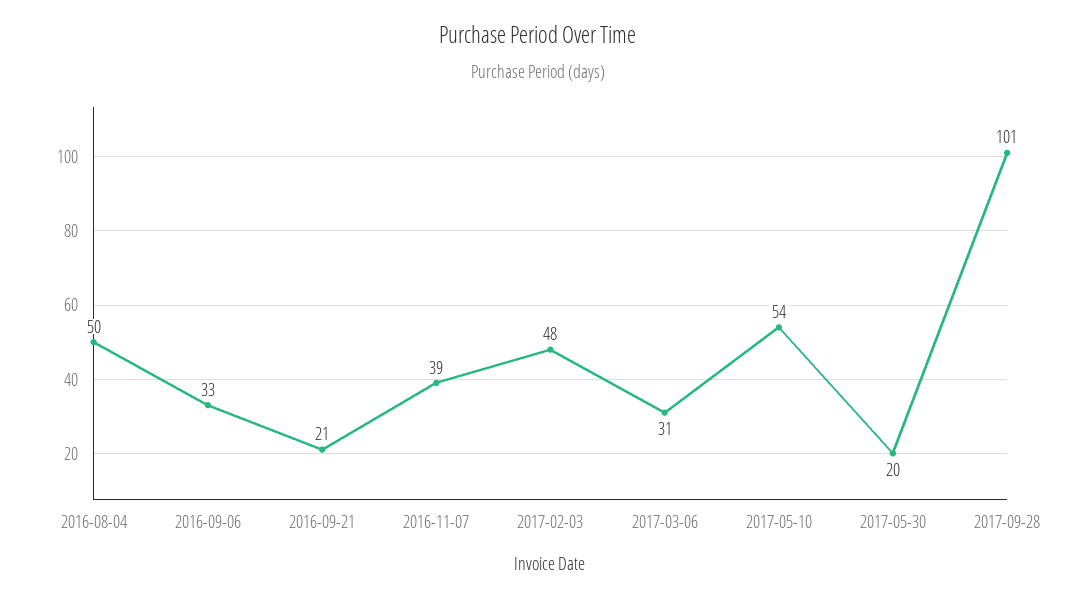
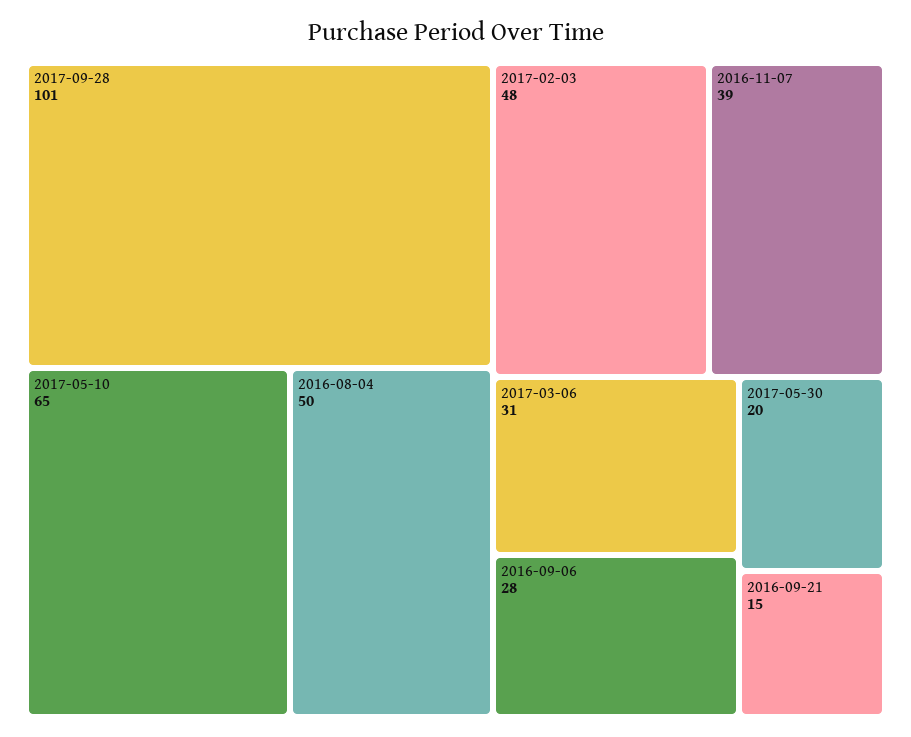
  {
    "2016-08-04": 50,
-   "2016-09-06": 33,
+   "2016-09-06": 28,
-   "2016-09-21": 21,
+   "2016-09-21": 15,
    "2016-11-07": 39,
    "2017-02-03": 48,
    "2017-03-06": 31,
-   "2017-05-10": 54,
+   "2017-05-10": 65,
    "2017-05-30": 20,
    "2017-09-28": 101
  }

